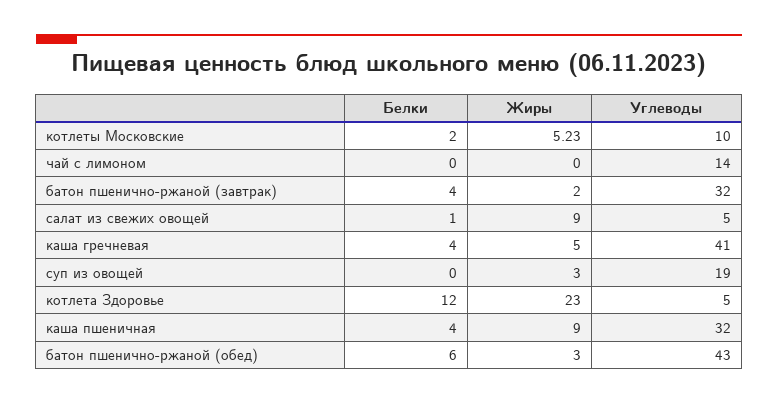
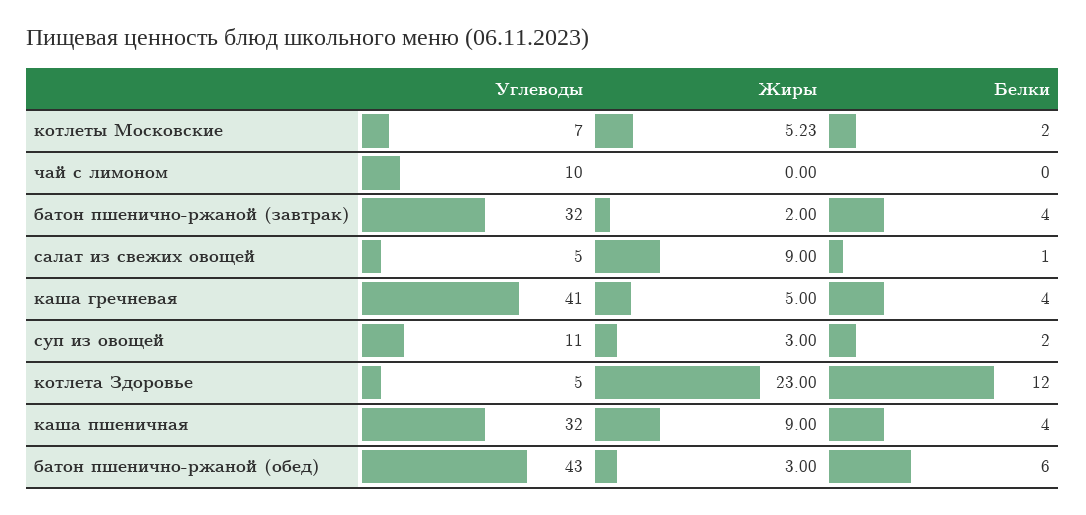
  {
    "Белки": {
      "котлеты Московские": 2,
      "чай с лимоном": 0,
      "батон пшенично-ржаной (завтрак)": 4,
      "салат из свежих овощей": 1,
      "каша гречневая": 4,
-     "суп из овощей": 0,
+     "суп из овощей": 2,
      "котлета Здоровье": 12,
      "каша пшеничная": 4,
      "батон пшенично-ржаной (обед)": 6
    },
    "Жиры": {
      "котлеты Московские": 5.23,
      "чай с лимоном": 0,
      "батон пшенично-ржаной (завтрак)": 2,
      "салат из свежих овощей": 9,
      "каша гречневая": 5,
      "суп из овощей": 3,
      "котлета Здоровье": 23,
      "каша пшеничная": 9,
      "батон пшенично-ржаной (обед)": 3
    },
    "Углеводы": {
-     "котлеты Московские": 10,
+     "котлеты Московские": 7,
-     "чай с лимоном": 14,
+     "чай с лимоном": 10,
      "батон пшенично-ржаной (завтрак)": 32,
      "салат из свежих овощей": 5,
      "каша гречневая": 41,
-     "суп из овощей": 19,
+     "суп из овощей": 11,
      "котлета Здоровье": 5,
      "каша пшеничная": 32,
      "батон пшенично-ржаной (обед)": 43
    }
  }

